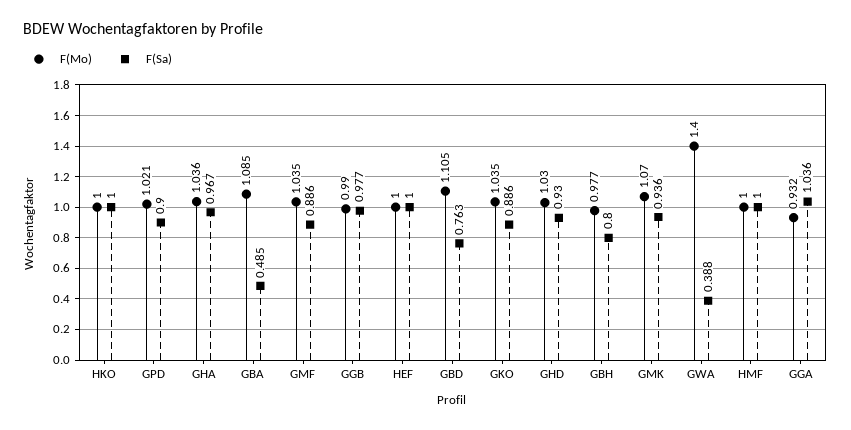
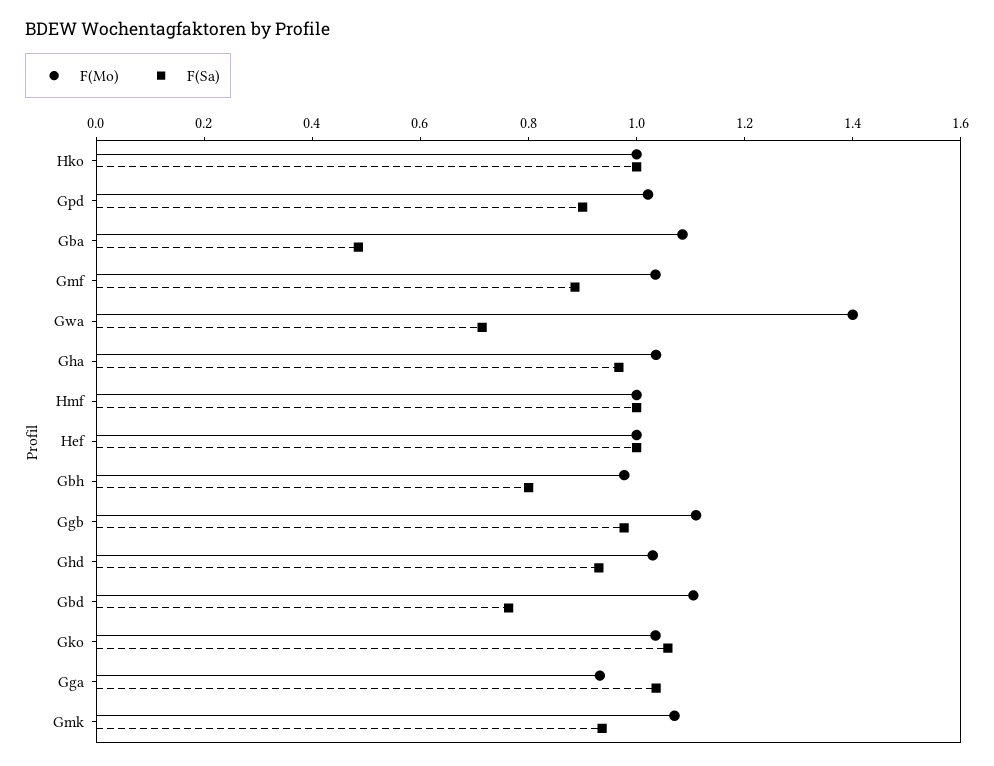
  {
    "F(Mo)": {
      "HKO": 1,
      "GPD": 1.021,
      "GHA": 1.036,
      "GBA": 1.085,
      "GMF": 1.035,
-     "GGB": 0.99,
+     "GGB": 1.1,
      "HEF": 1,
      "GBD": 1.105,
      "GKO": 1.035,
      "GHD": 1.03,
      "GBH": 0.977,
      "GMK": 1.07,
      "GWA": 1.4,
      "HMF": 1,
      "GGA": 0.932
    },
    "F(Sa)": {
      "HKO": 1,
      "GPD": 0.9,
      "GHA": 0.967,
      "GBA": 0.485,
      "GMF": 0.886,
      "GGB": 0.977,
      "HEF": 1,
      "GBD": 0.763,
-     "GKO": 0.886,
+     "GKO": 1.05,
      "GHD": 0.93,
      "GBH": 0.8,
      "GMK": 0.936,
-     "GWA": 0.388,
+     "GWA": 0.7,
      "HMF": 1,
      "GGA": 1.036
    }
  }

